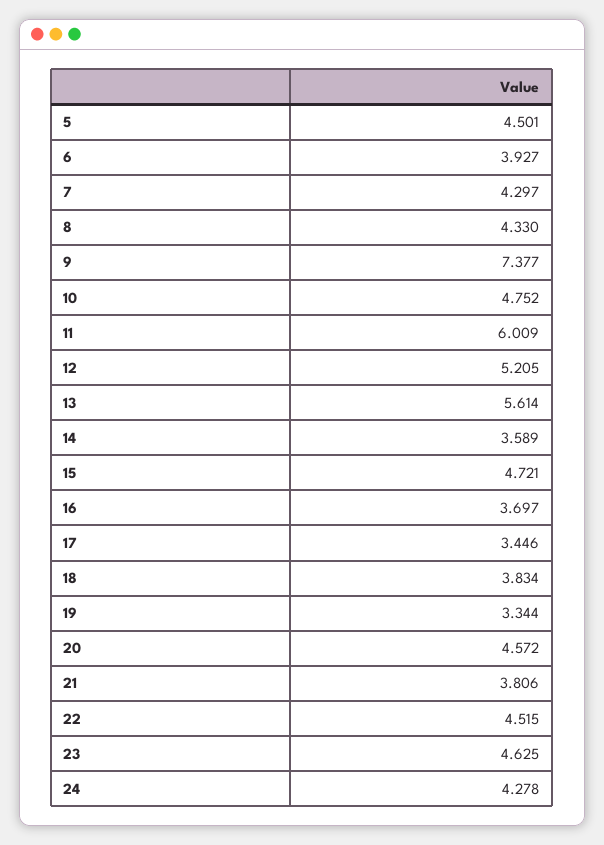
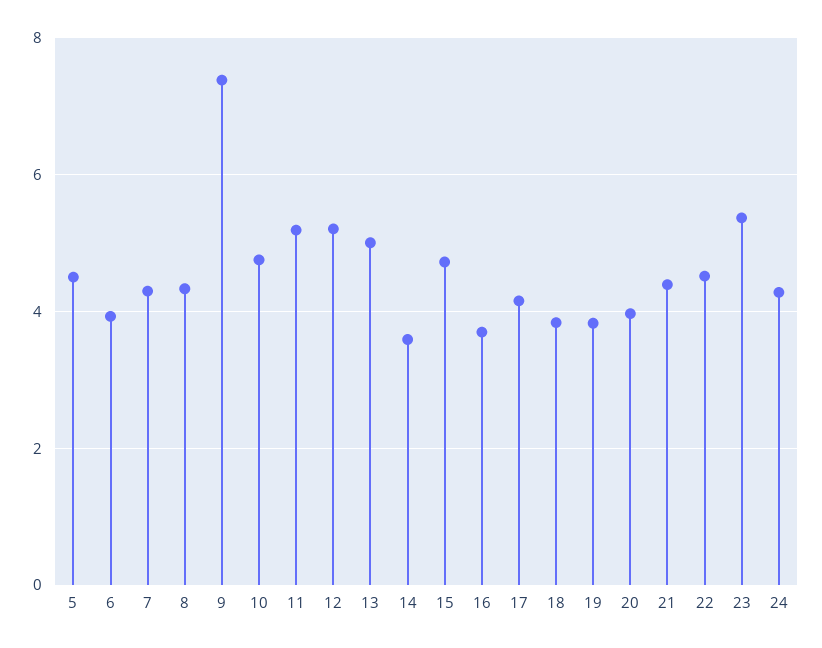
  {
    "5": 4.501,
    "6": 3.927,
    "7": 4.297,
    "8": 4.33,
    "9": 7.377,
    "10": 4.752,
-   "11": 6.009,
+   "11": 5.2,
    "12": 5.205,
-   "13": 5.614,
+   "13": 5,
    "14": 3.589,
    "15": 4.721,
    "16": 3.697,
-   "17": 3.446,
+   "17": 4.2,
    "18": 3.834,
-   "19": 3.344,
+   "19": 3.8,
-   "20": 4.572,
+   "20": 4,
-   "21": 3.806,
+   "21": 4.4,
    "22": 4.515,
-   "23": 4.625,
+   "23": 5.4,
    "24": 4.278
  }

